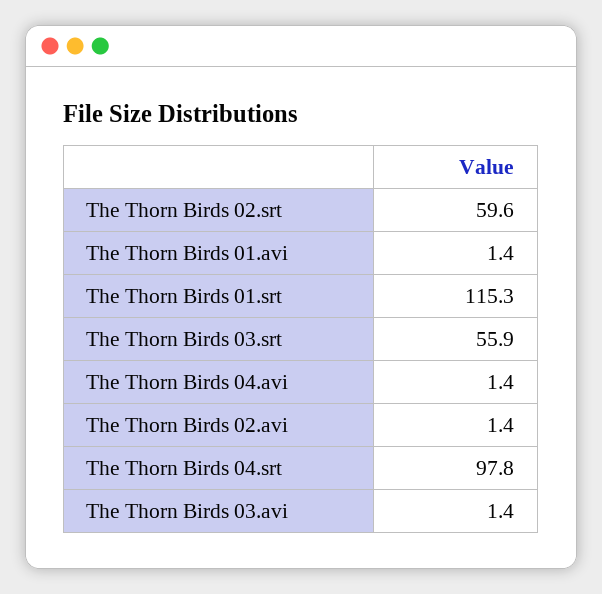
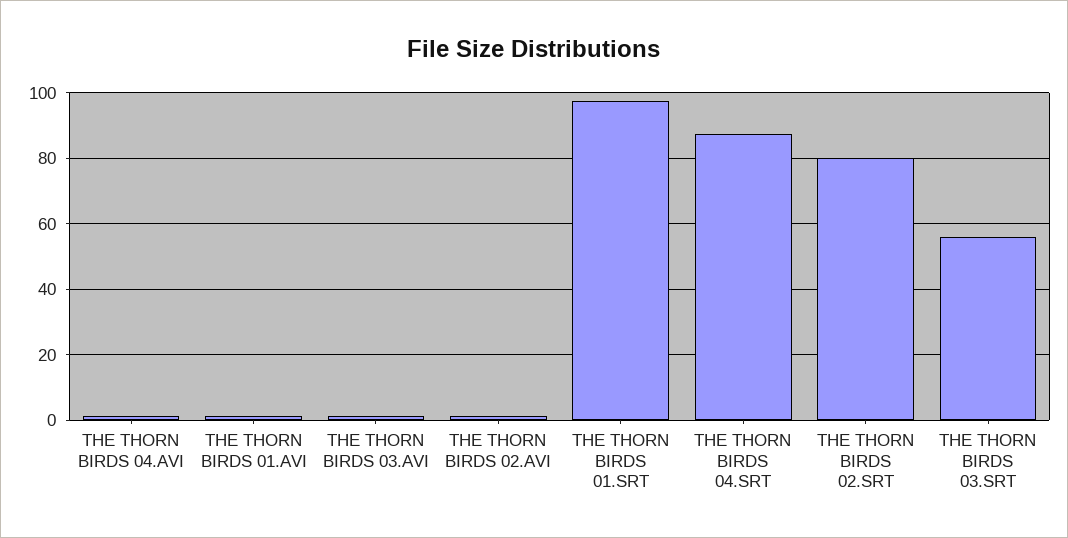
  {
-   "The Thorn Birds 02.srt": 59.6,
+   "The Thorn Birds 02.srt": 80,
    "The Thorn Birds 01.avi": 1.4,
-   "The Thorn Birds 01.srt": 115.3,
+   "The Thorn Birds 01.srt": 98,
    "The Thorn Birds 03.srt": 55.9,
    "The Thorn Birds 04.avi": 1.4,
    "The Thorn Birds 02.avi": 1.4,
-   "The Thorn Birds 04.srt": 97.8,
+   "The Thorn Birds 04.srt": 88,
    "The Thorn Birds 03.avi": 1.4
  }

